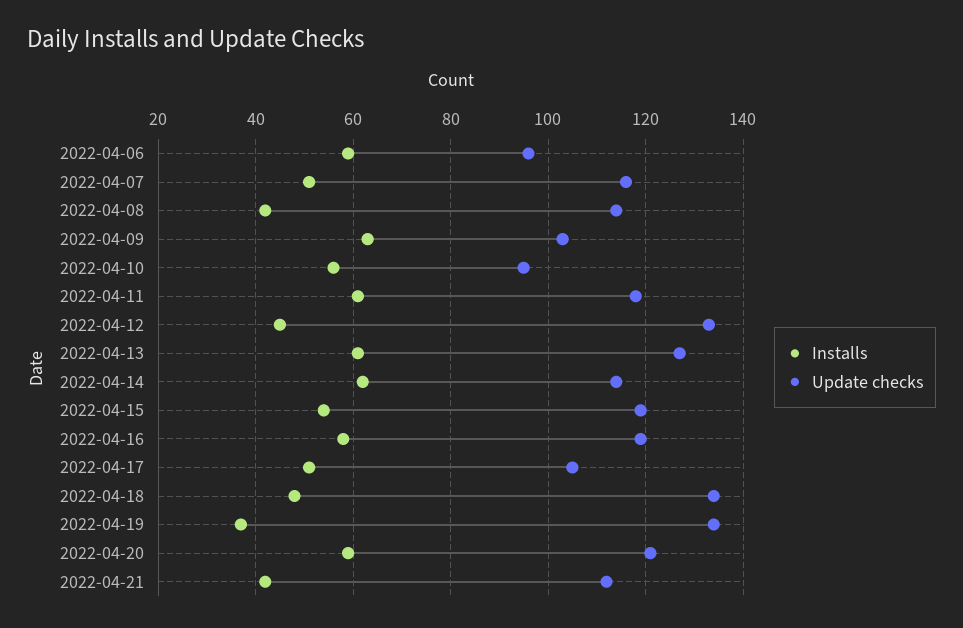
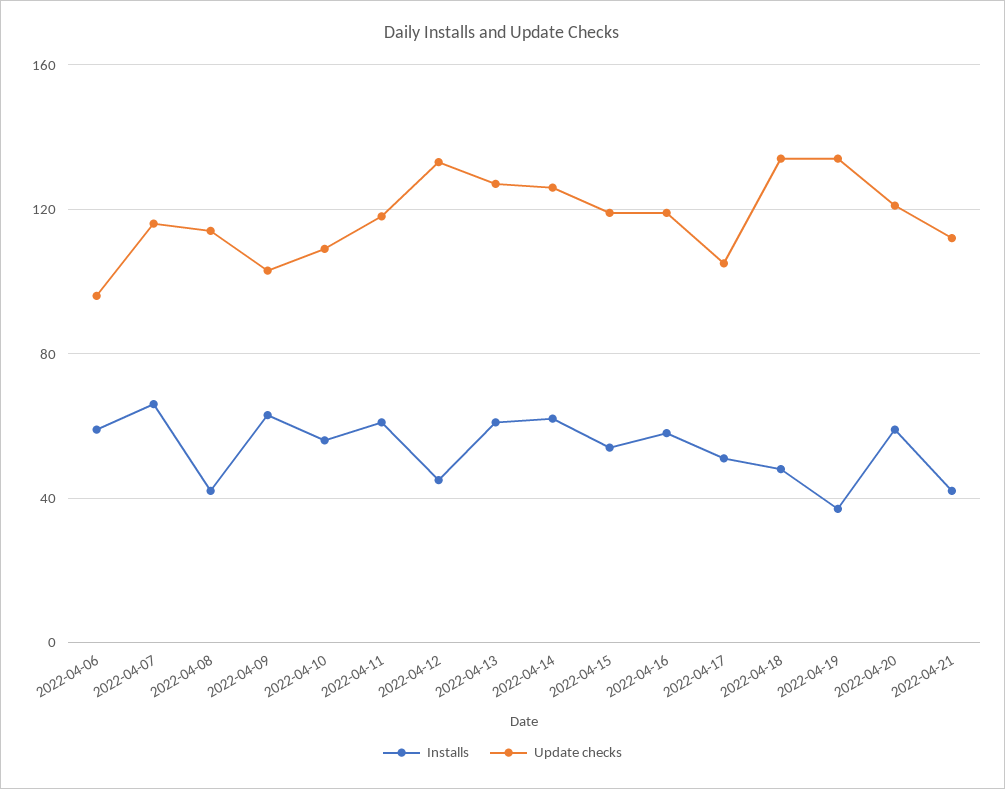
  {
    "Installs": {
      "2022-04-06": 60,
-     "2022-04-07": 50,
+     "2022-04-07": 65,
      "2022-04-08": 40,
      "2022-04-09": 65,
      "2022-04-10": 55,
      "2022-04-11": 60,
      "2022-04-12": 45,
      "2022-04-13": 60,
      "2022-04-14": 60,
      "2022-04-15": 55,
      "2022-04-16": 60,
      "2022-04-17": 50,
      "2022-04-18": 50,
      "2022-04-19": 35,
      "2022-04-20": 60,
      "2022-04-21": 40
    },
    "Update checks": {
      "2022-04-06": 95,
      "2022-04-07": 115,
      "2022-04-08": 115,
      "2022-04-09": 105,
-     "2022-04-10": 95,
+     "2022-04-10": 110,
      "2022-04-11": 120,
      "2022-04-12": 135,
      "2022-04-13": 125,
-     "2022-04-14": 115,
+     "2022-04-14": 125,
      "2022-04-15": 120,
      "2022-04-16": 120,
      "2022-04-17": 105,
      "2022-04-18": 135,
      "2022-04-19": 135,
      "2022-04-20": 120,
      "2022-04-21": 110
    }
  }

